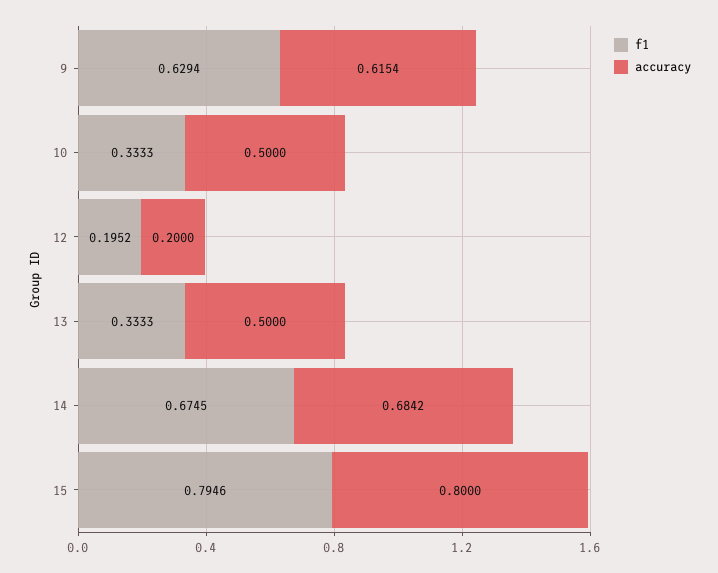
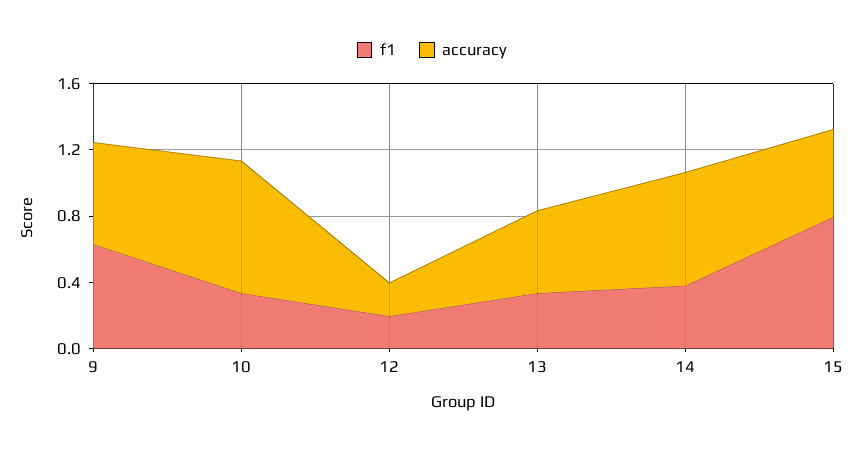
  {
    "f1": {
      "9": 0.6294,
      "10": 0.3333,
      "12": 0.1952,
      "13": 0.3333,
-     "14": 0.6745,
+     "14": 0.4,
      "15": 0.7946
    },
    "accuracy": {
      "9": 0.6154,
-     "10": 0.5,
+     "10": 0.8,
      "12": 0.2,
      "13": 0.5,
      "14": 0.6842,
-     "15": 0.8
+     "15": 0.5
    }
  }

